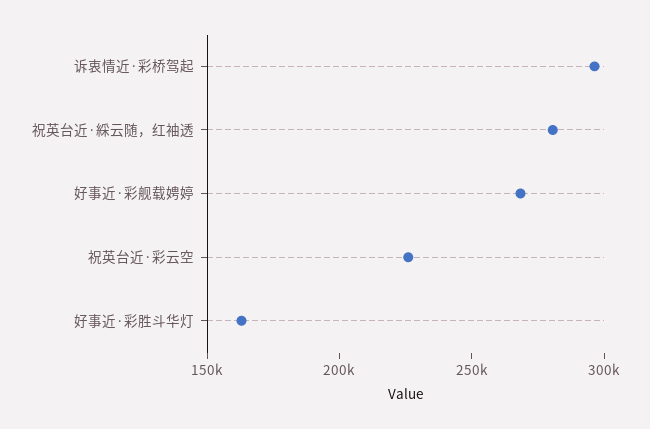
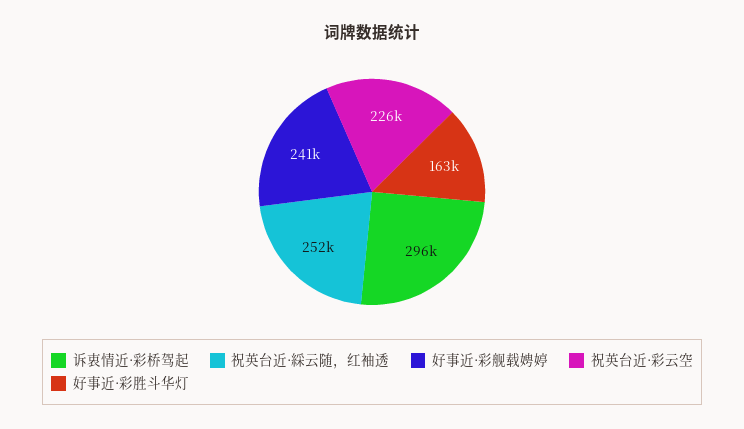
  {
    "诉衷情近·彩桥驾起": 296000,
-   "祝英台近·綵云随，红袖透": 280000,
+   "祝英台近·綵云随，红袖透": 252000,
-   "好事近·彩舰载娉婷": 270000,
+   "好事近·彩舰载娉婷": 241000,
    "祝英台近·彩云空": 226000,
    "好事近·彩胜斗华灯": 163000
  }

